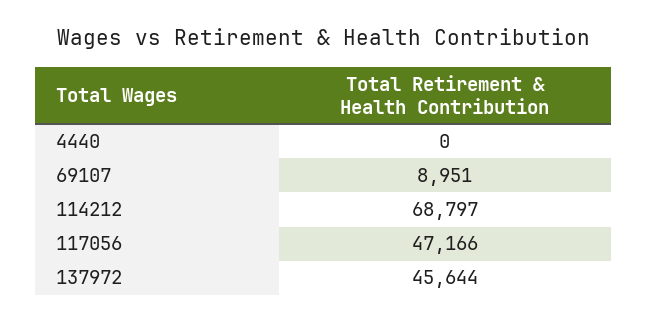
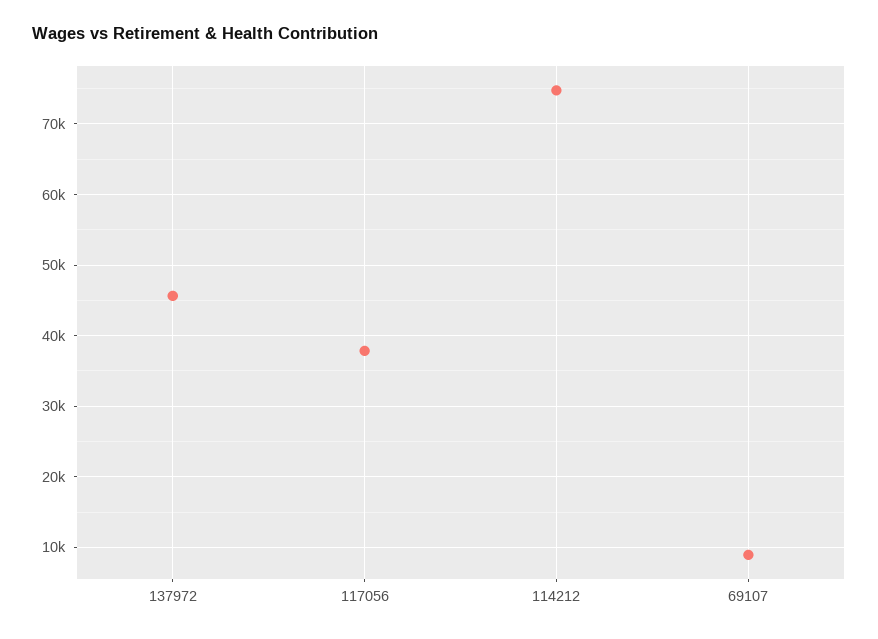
  {
-   "4440": 0,
    "69107": 8951,
-   "114212": 68797,
+   "114212": 75000,
-   "117056": 47166,
+   "117056": 38000,
    "137972": 45644
  }

